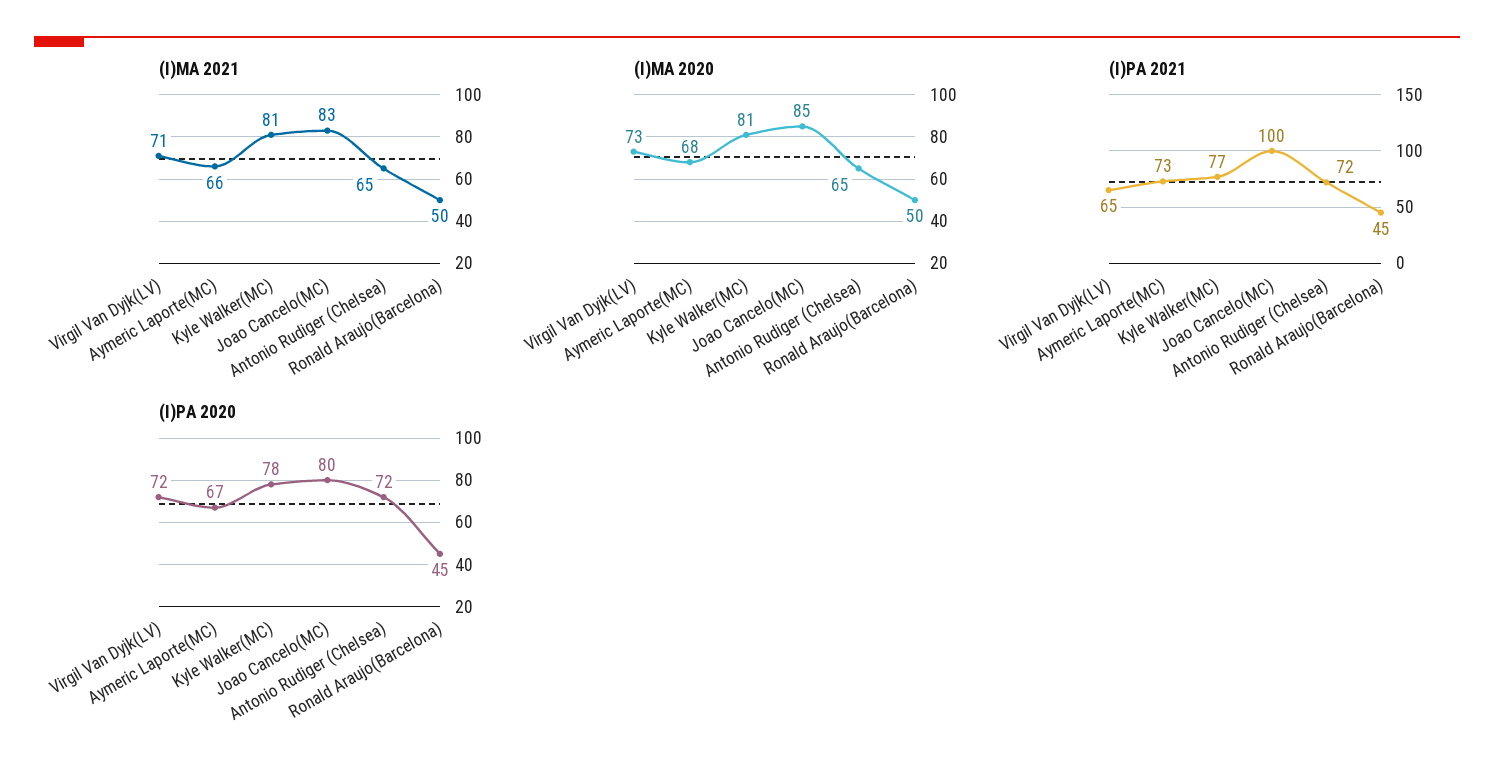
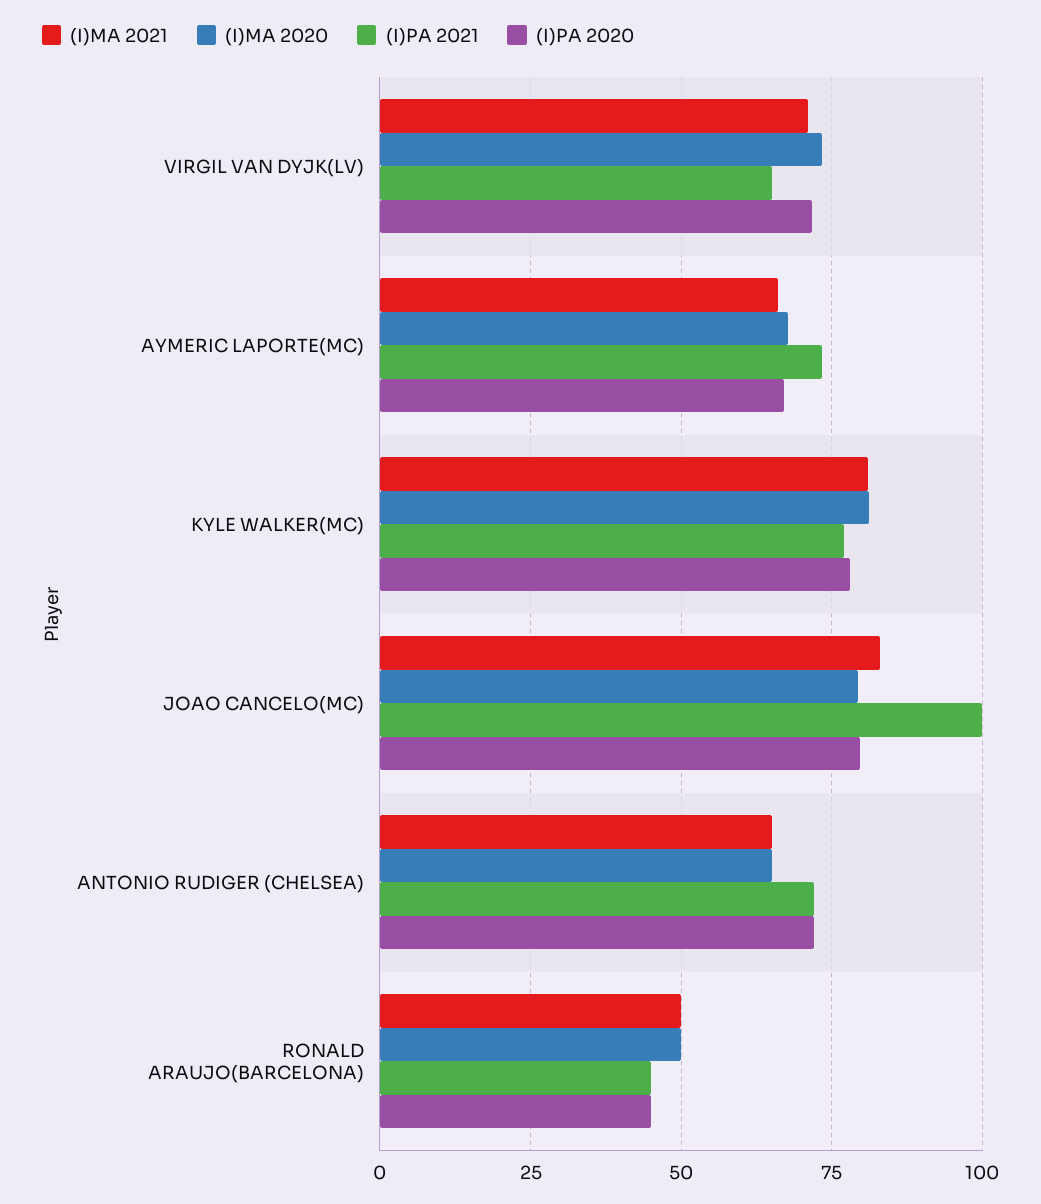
  {
    "(I)MA 2021": {
      "Virgil Van Dyjk(LV)": 71,
      "Aymeric Laporte(MC)": 66,
      "Kyle Walker(MC)": 81,
      "Joao Cancelo(MC)": 83,
      "Antonio Rudiger (Chelsea)": 65,
      "Ronald Araujo(Barcelona)": 50
    },
    "(I)MA 2020": {
      "Virgil Van Dyjk(LV)": 73,
      "Aymeric Laporte(MC)": 68,
      "Kyle Walker(MC)": 81,
-     "Joao Cancelo(MC)": 85,
+     "Joao Cancelo(MC)": 80,
      "Antonio Rudiger (Chelsea)": 65,
      "Ronald Araujo(Barcelona)": 50
    },
    "(I)PA 2021": {
      "Virgil Van Dyjk(LV)": 65,
      "Aymeric Laporte(MC)": 73,
      "Kyle Walker(MC)": 77,
      "Joao Cancelo(MC)": 100,
      "Antonio Rudiger (Chelsea)": 72,
      "Ronald Araujo(Barcelona)": 45
    },
    "(I)PA 2020": {
      "Virgil Van Dyjk(LV)": 72,
      "Aymeric Laporte(MC)": 67,
      "Kyle Walker(MC)": 78,
      "Joao Cancelo(MC)": 80,
      "Antonio Rudiger (Chelsea)": 72,
      "Ronald Araujo(Barcelona)": 45
    }
  }

